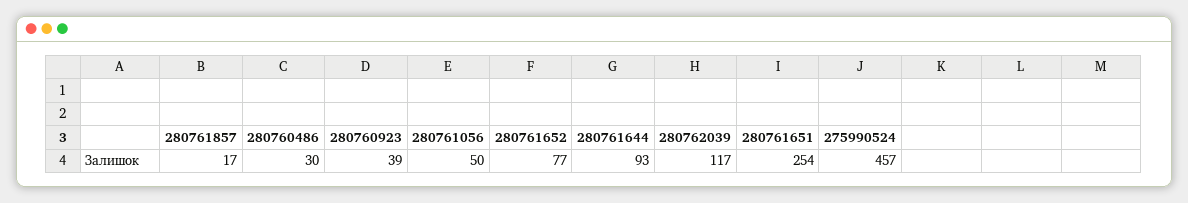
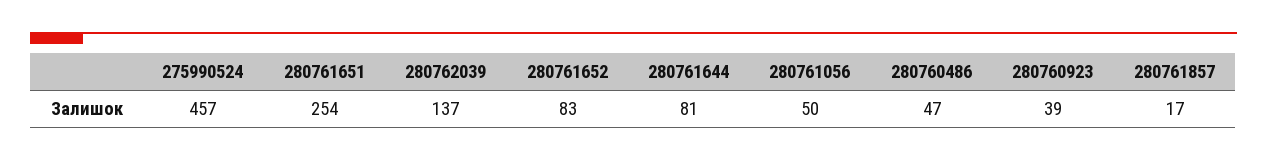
  {
    "280761857": 17,
-   "280760486": 30,
+   "280760486": 47,
    "280760923": 39,
    "280761056": 50,
-   "280761652": 77,
+   "280761652": 83,
-   "280761644": 93,
+   "280761644": 81,
-   "280762039": 117,
+   "280762039": 137,
    "280761651": 254,
    "275990524": 457
  }

